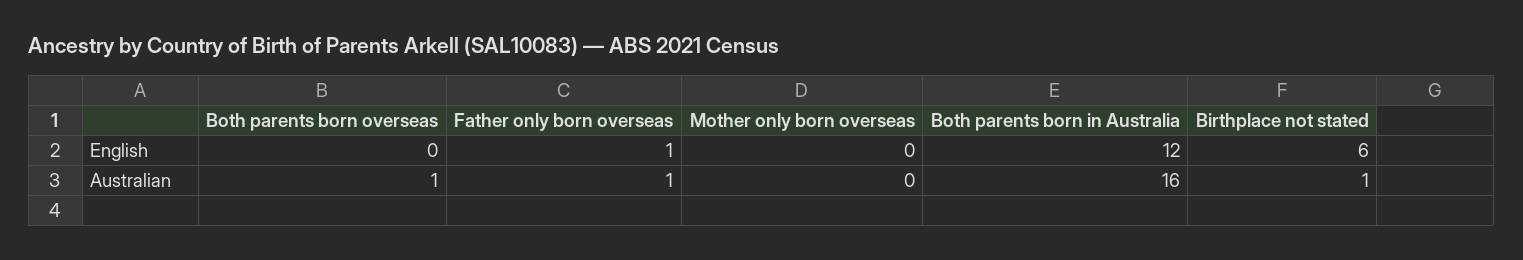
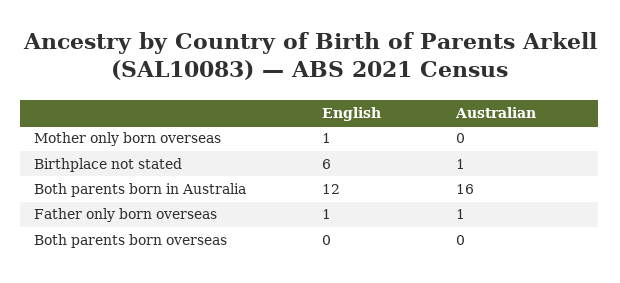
  {
    "Both parents born overseas": {
      "English": 0,
-     "Australian": 1
+     "Australian": 0
    },
    "Father only born overseas": {
      "English": 1,
      "Australian": 1
    },
    "Mother only born overseas": {
-     "English": 0,
+     "English": 1,
      "Australian": 0
    },
    "Both parents born in Australia": {
      "English": 12,
      "Australian": 16
    },
    "Birthplace not stated": {
      "English": 6,
      "Australian": 1
    }
  }

